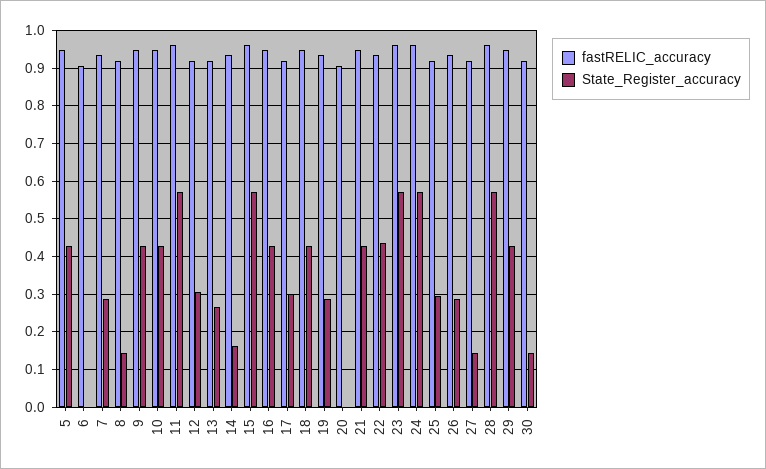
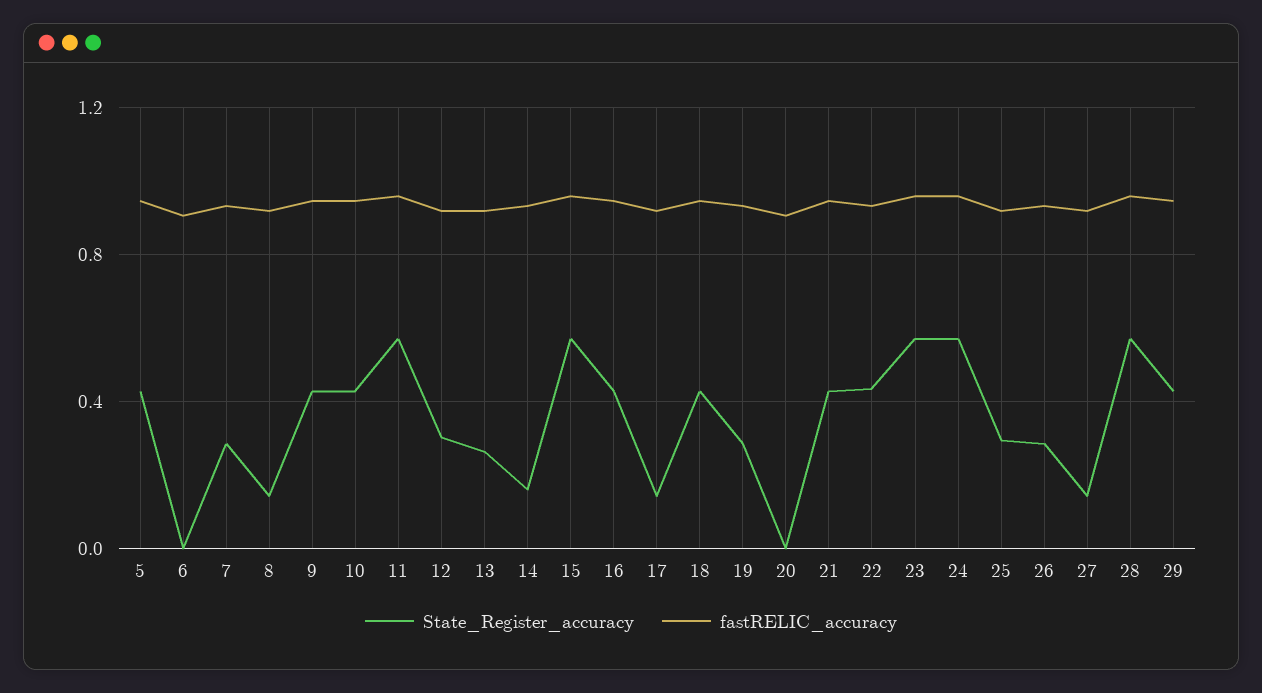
  {
    "fastRELIC_accuracy": {
      "5": 0.94,
      "6": 0.9,
      "7": 0.94,
      "8": 0.92,
      "9": 0.94,
      "10": 0.94,
      "11": 0.96,
      "12": 0.92,
      "13": 0.92,
      "14": 0.94,
      "15": 0.96,
      "16": 0.94,
      "17": 0.92,
      "18": 0.94,
      "19": 0.94,
      "20": 0.9,
      "21": 0.94,
      "22": 0.94,
      "23": 0.96,
      "24": 0.96,
      "25": 0.92,
      "26": 0.94,
      "27": 0.92,
      "28": 0.96,
-     "29": 0.94,
+     "29": 0.94
-     "30": 0.92
    },
    "State_Register_accuracy": {
      "5": 0.42,
      "6": 0,
      "7": 0.28,
      "8": 0.14,
      "9": 0.42,
      "10": 0.42,
      "11": 0.58,
      "12": 0.3,
      "13": 0.26,
      "14": 0.16,
      "15": 0.58,
      "16": 0.42,
-     "17": 0.3,
+     "17": 0.15,
      "18": 0.42,
      "19": 0.28,
      "20": 0,
      "21": 0.42,
      "22": 0.44,
      "23": 0.58,
      "24": 0.58,
      "25": 0.3,
      "26": 0.28,
      "27": 0.14,
      "28": 0.58,
-     "29": 0.42,
+     "29": 0.42
-     "30": 0.14
    }
  }

